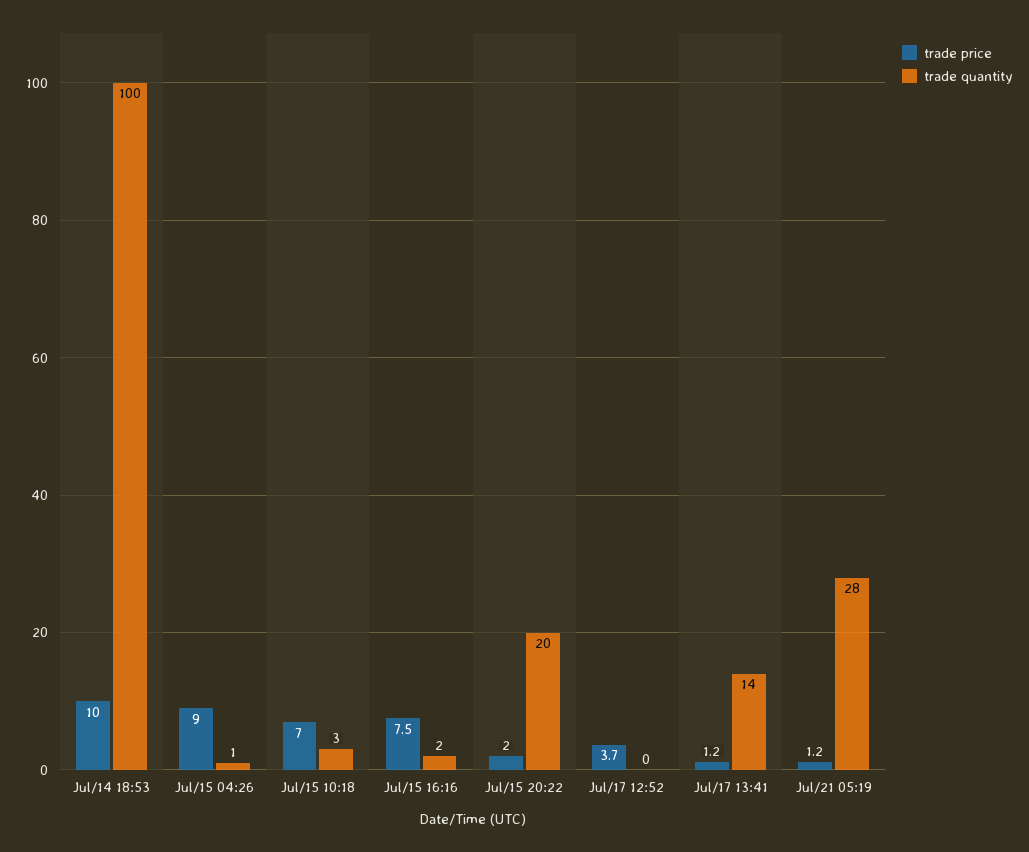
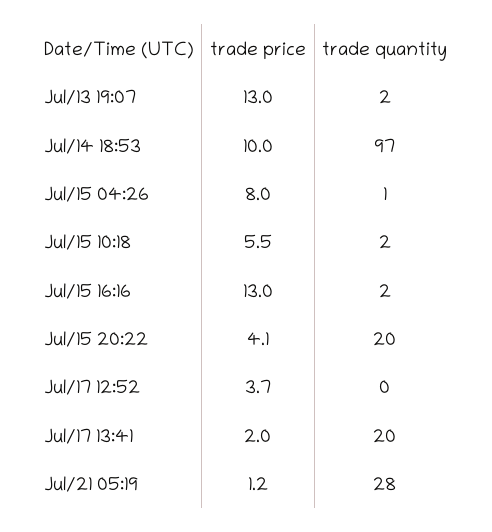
  {
    "trade price": {
      "Jul/14 18:53": 10,
-     "Jul/15 04:26": 9,
+     "Jul/15 04:26": 8,
-     "Jul/15 10:18": 7,
+     "Jul/15 10:18": 5.5,
-     "Jul/15 16:16": 7.5,
+     "Jul/15 16:16": 13,
-     "Jul/15 20:22": 2,
+     "Jul/15 20:22": 4.1,
      "Jul/17 12:52": 3.7,
-     "Jul/17 13:41": 1.2,
+     "Jul/17 13:41": 2,
-     "Jul/21 05:19": 1.2
+     "Jul/21 05:19": 1.2,
+     "Jul/13 19:07": 13
    },
    "trade quantity": {
-     "Jul/14 18:53": 100,
+     "Jul/14 18:53": 97,
      "Jul/15 04:26": 1,
-     "Jul/15 10:18": 3,
+     "Jul/15 10:18": 2,
      "Jul/15 16:16": 2,
      "Jul/15 20:22": 20,
      "Jul/17 12:52": 0,
-     "Jul/17 13:41": 14,
+     "Jul/17 13:41": 20,
-     "Jul/21 05:19": 28
+     "Jul/21 05:19": 28,
+     "Jul/13 19:07": 2
    }
  }

